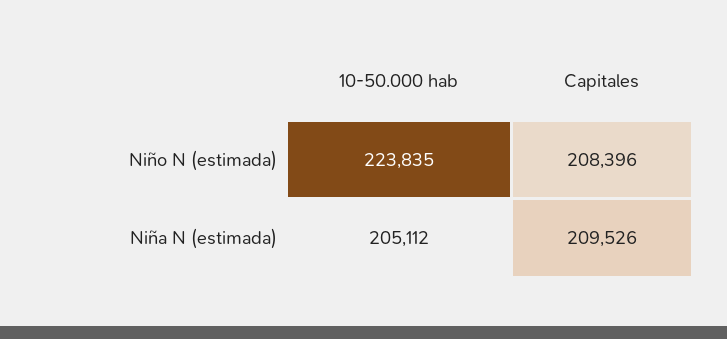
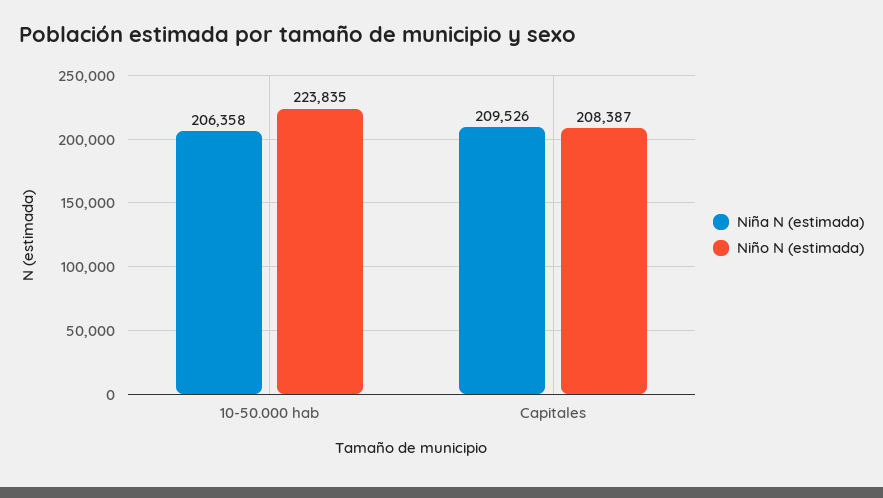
  {
    "Niño N (estimada)": {
      "10-50.000 hab": 223835,
-     "Capitales": 208396
+     "Capitales": 208387
    },
    "Niña N (estimada)": {
-     "10-50.000 hab": 205112,
+     "10-50.000 hab": 206358,
      "Capitales": 209526
    }
  }

